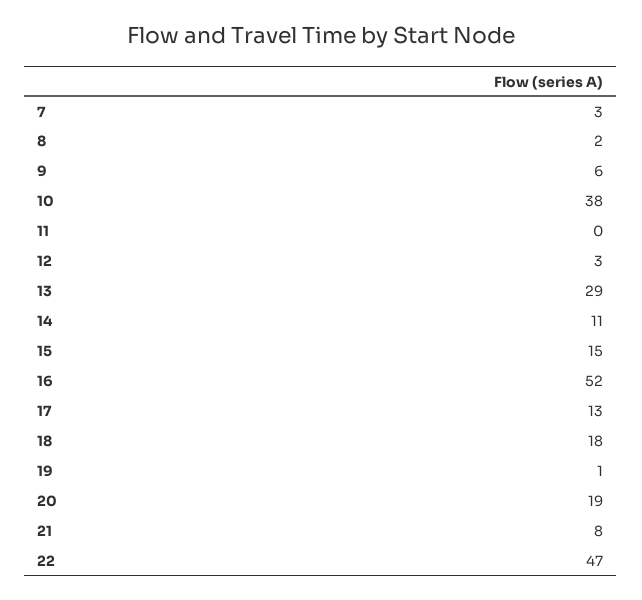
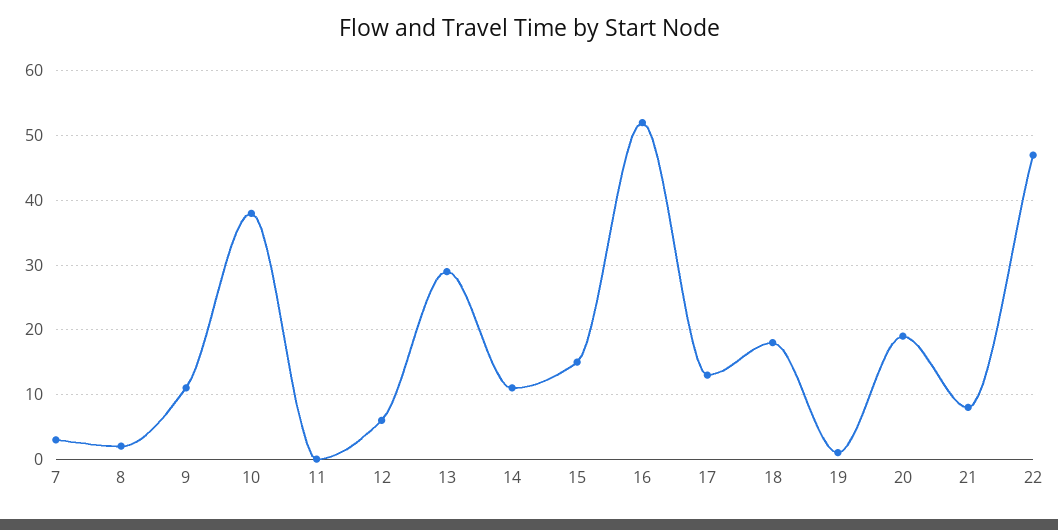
  {
    "7": 3,
    "8": 2,
-   "9": 6,
+   "9": 11,
    "10": 38,
    "11": 0,
-   "12": 3,
+   "12": 6,
    "13": 29,
    "14": 11,
    "15": 15,
    "16": 52,
    "17": 13,
    "18": 18,
    "19": 1,
    "20": 19,
    "21": 8,
    "22": 47
  }

